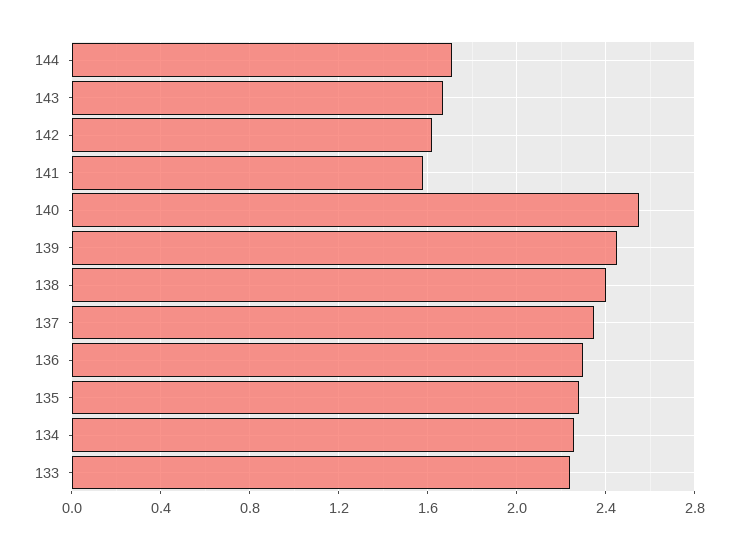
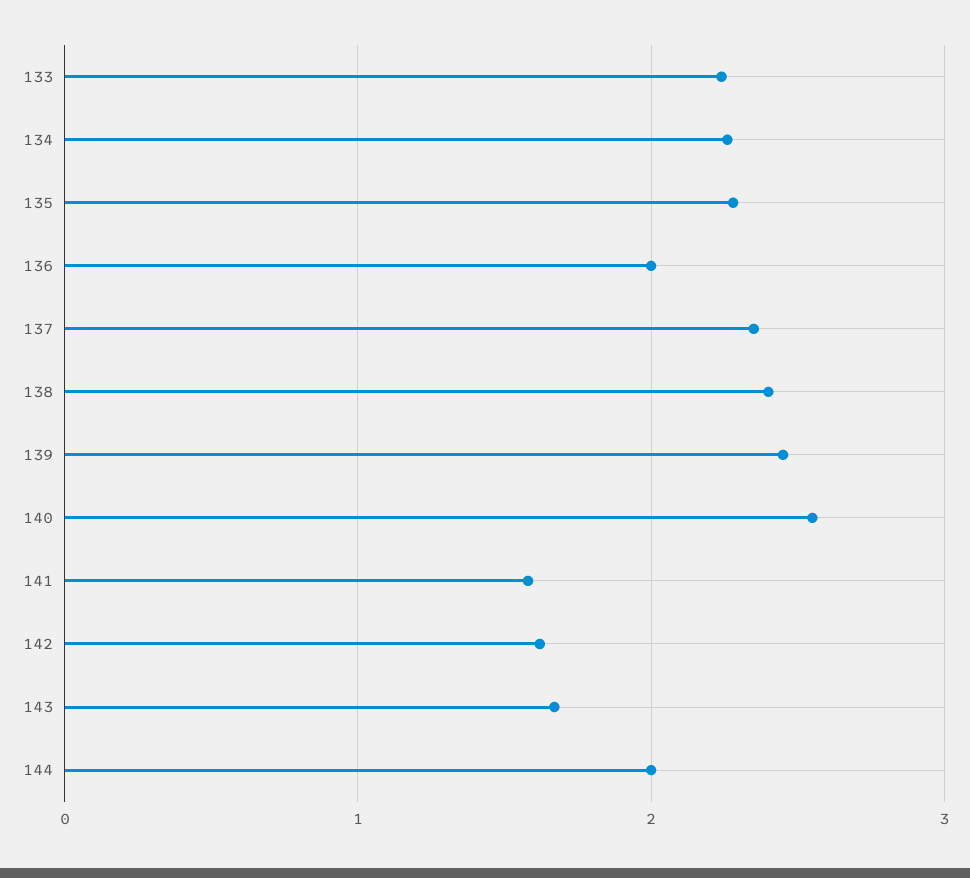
  {
-   "144": 1.7,
+   "144": 2,
    "143": 1.65,
    "142": 1.6,
    "141": 1.6,
    "140": 2.55,
    "139": 2.45,
    "138": 2.4,
    "137": 2.35,
-   "136": 2.3,
+   "136": 2,
    "135": 2.3,
    "134": 2.25,
    "133": 2.25
  }

